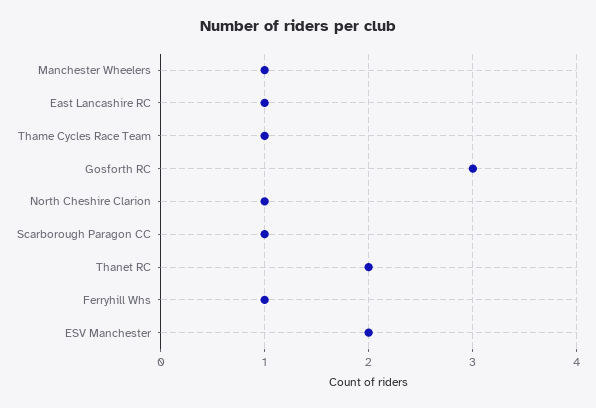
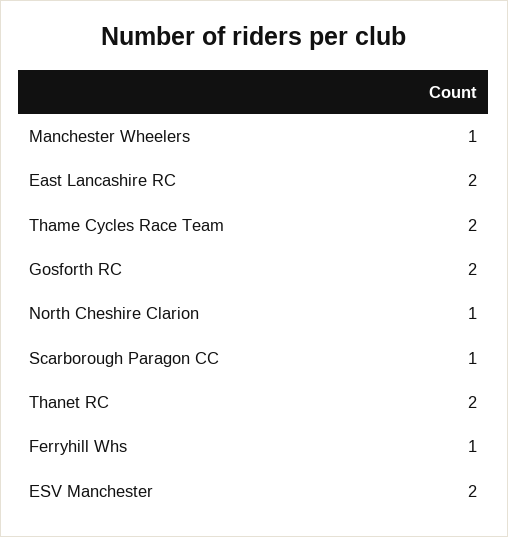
  {
    "Manchester Wheelers": 1,
-   "East Lancashire RC": 1,
+   "East Lancashire RC": 2,
-   "Thame Cycles Race Team": 1,
+   "Thame Cycles Race Team": 2,
-   "Gosforth RC": 3,
+   "Gosforth RC": 2,
    "North Cheshire Clarion": 1,
    "Scarborough Paragon CC": 1,
    "Thanet RC": 2,
    "Ferryhill Whs": 1,
    "ESV Manchester": 2
  }

